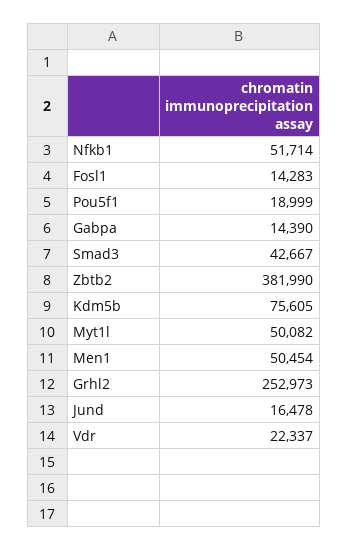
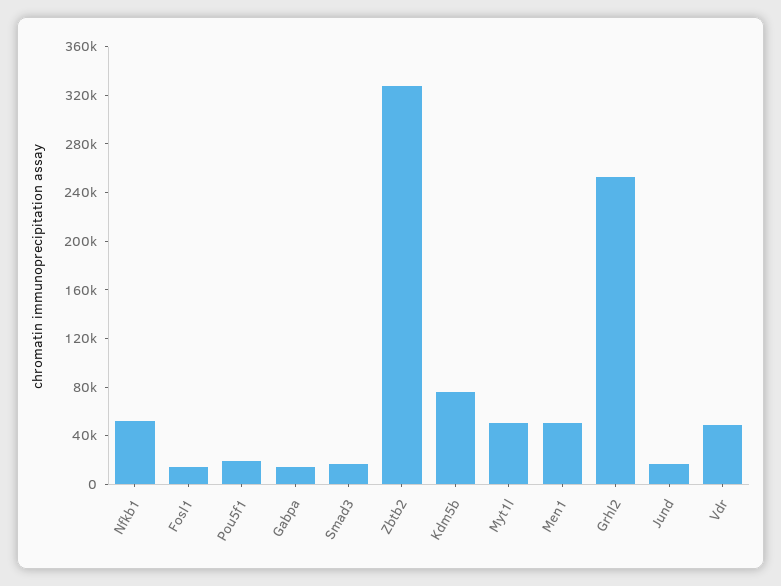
  {
    "Nfkb1": 51714,
    "Fosl1": 14283,
    "Pou5f1": 18999,
    "Gabpa": 14390,
-   "Smad3": 42667,
+   "Smad3": 20000,
-   "Zbtb2": 381990,
+   "Zbtb2": 330000,
    "Kdm5b": 75605,
    "Myt1l": 50082,
    "Men1": 50454,
    "Grhl2": 252973,
    "Jund": 16478,
-   "Vdr": 22337
+   "Vdr": 50000
  }

